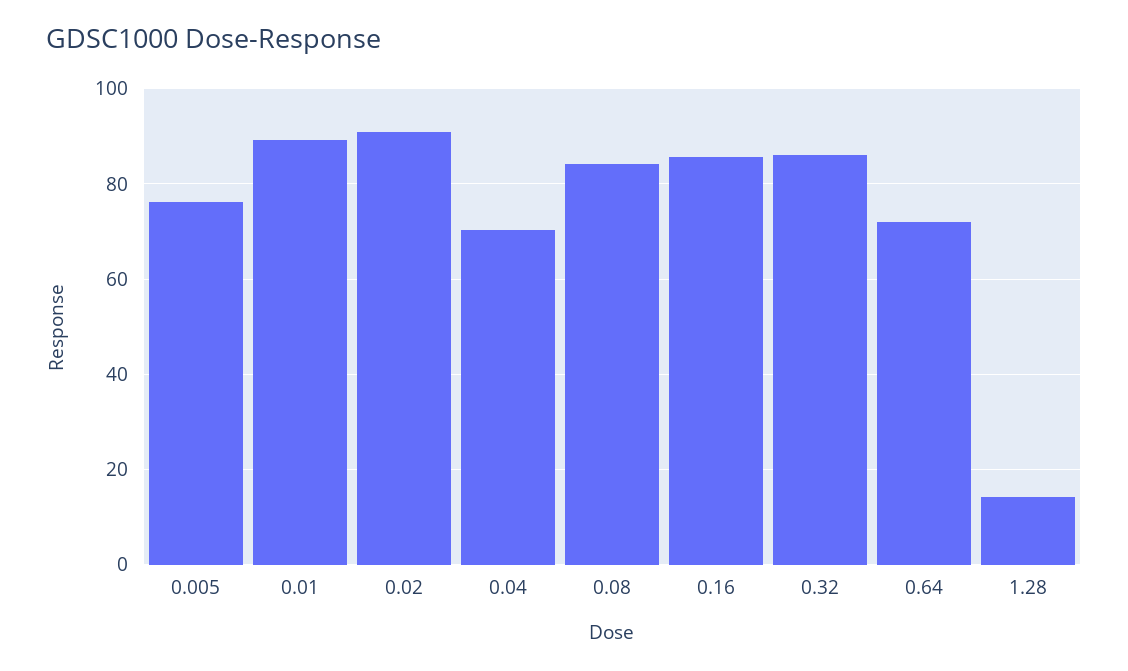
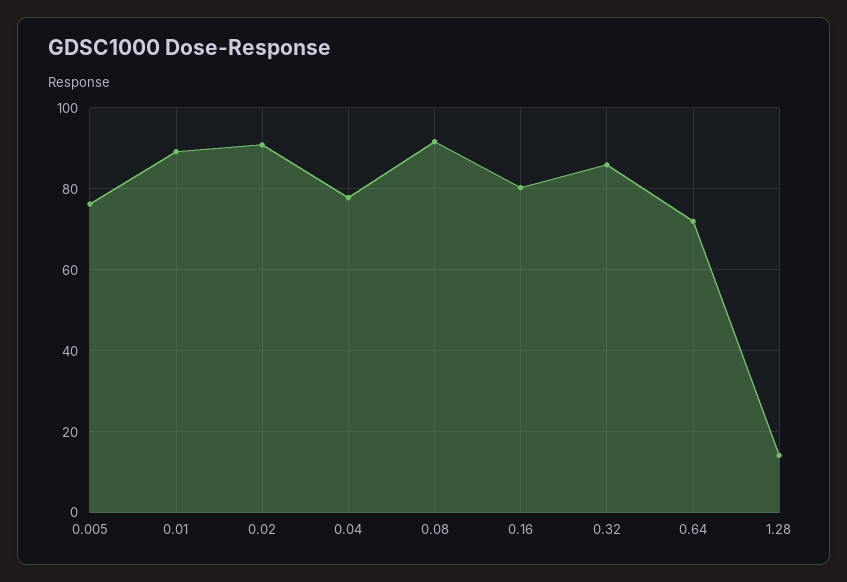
  {
    "0.005": 76,
    "0.01": 90,
    "0.02": 90,
-   "0.04": 70,
+   "0.04": 78,
-   "0.08": 84,
+   "0.08": 92,
-   "0.16": 86,
+   "0.16": 80,
    "0.32": 86,
    "0.64": 72,
    "1.28": 14
  }

